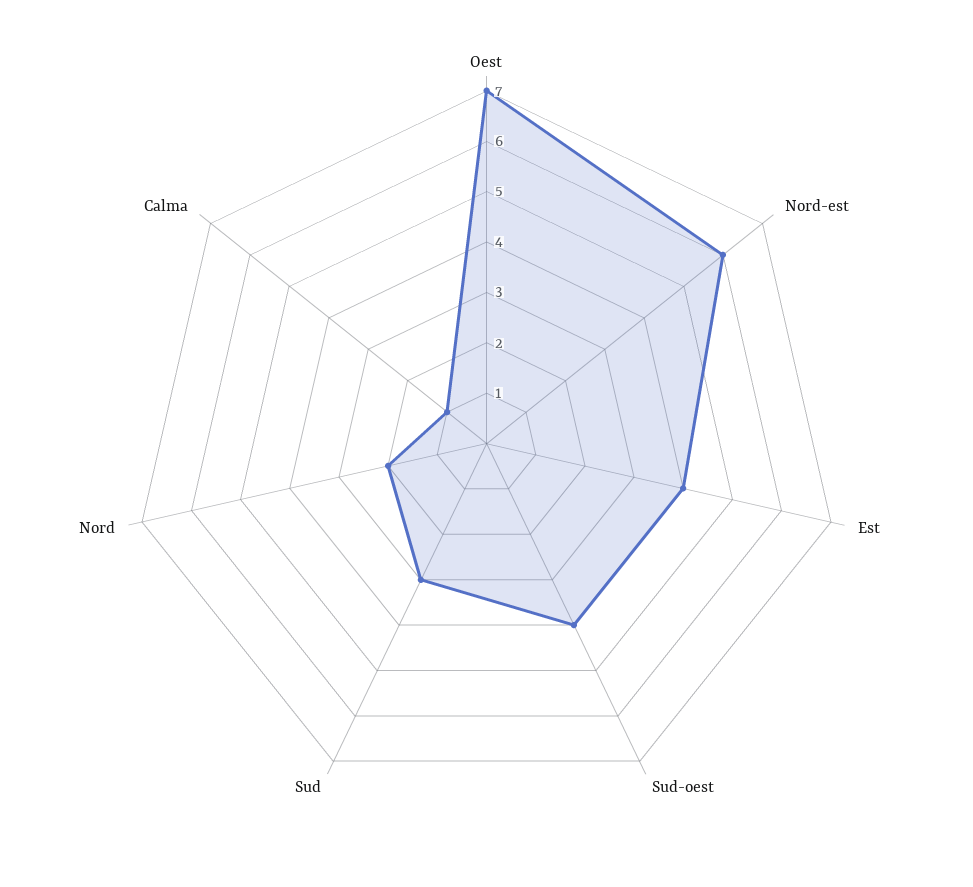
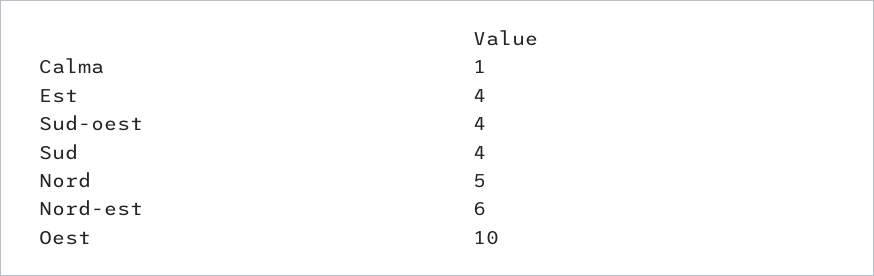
  {
-   "Oest": 7,
+   "Oest": 10,
    "Nord-est": 6,
    "Est": 4,
    "Sud-oest": 4,
-   "Sud": 3,
+   "Sud": 4,
-   "Nord": 2,
+   "Nord": 5,
    "Calma": 1
  }

